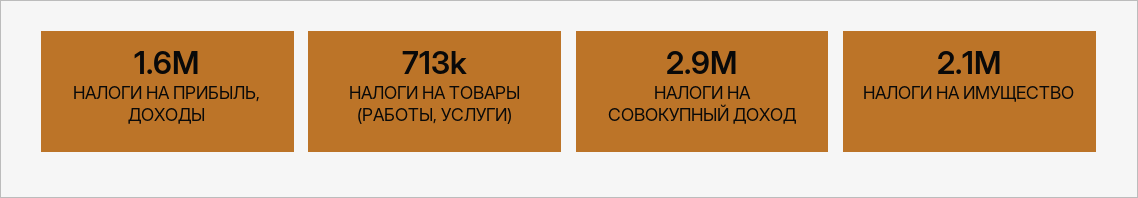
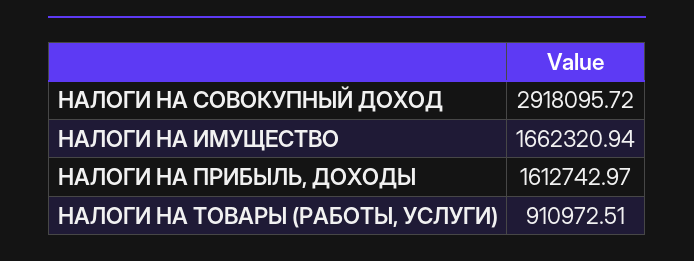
  {
    "НАЛОГИ НА ПРИБЫЛЬ, ДОХОДЫ": 1612742.97,
-   "НАЛОГИ НА ТОВАРЫ (РАБОТЫ, УСЛУГИ)": 713000,
+   "НАЛОГИ НА ТОВАРЫ (РАБОТЫ, УСЛУГИ)": 910972.51,
    "НАЛОГИ НА СОВОКУПНЫЙ ДОХОД": 2918095.72,
-   "НАЛОГИ НА ИМУЩЕСТВО": 2100000
+   "НАЛОГИ НА ИМУЩЕСТВО": 1662320.94
  }

